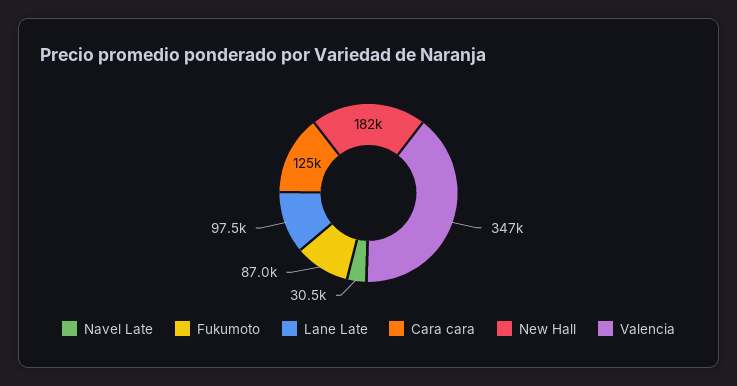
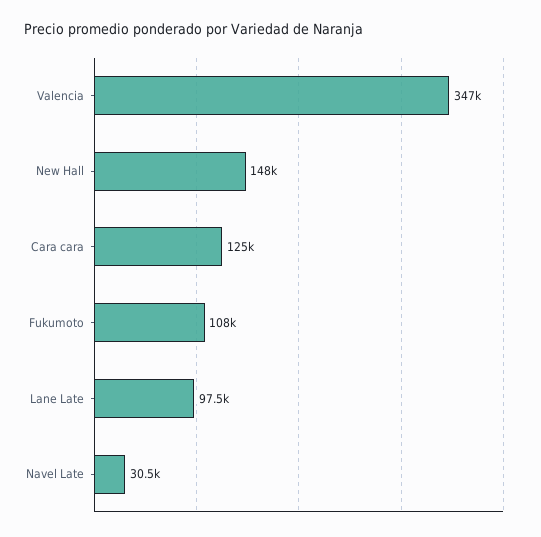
  {
    "Navel Late": 30500,
-   "Fukumoto": 87000,
+   "Fukumoto": 108000,
    "Lane Late": 97500,
    "Cara cara": 125000,
-   "New Hall": 182000,
+   "New Hall": 148000,
    "Valencia": 347000
  }

